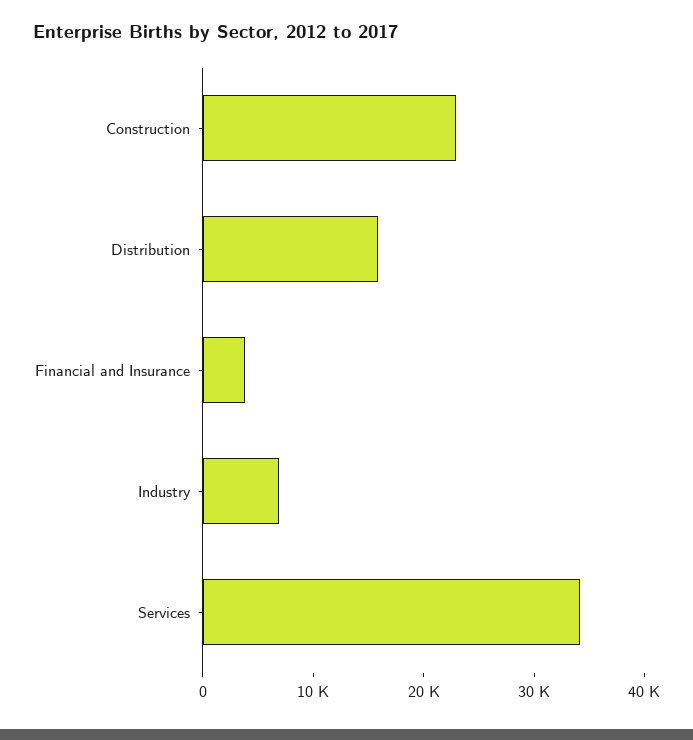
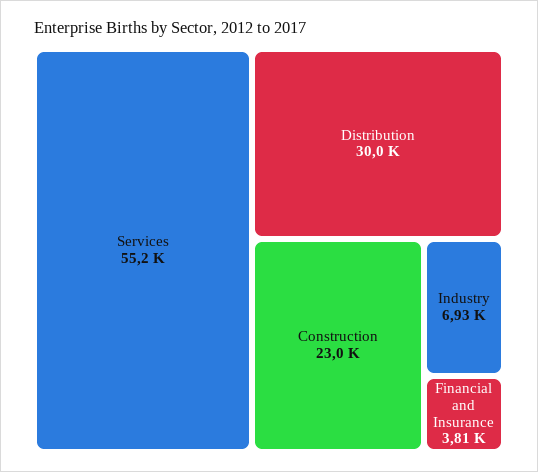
  {
    "Construction": 23000,
-   "Distribution": 16000,
+   "Distribution": 30000,
    "Financial and Insurance": 3810,
    "Industry": 6930,
-   "Services": 34000
+   "Services": 55200
  }

